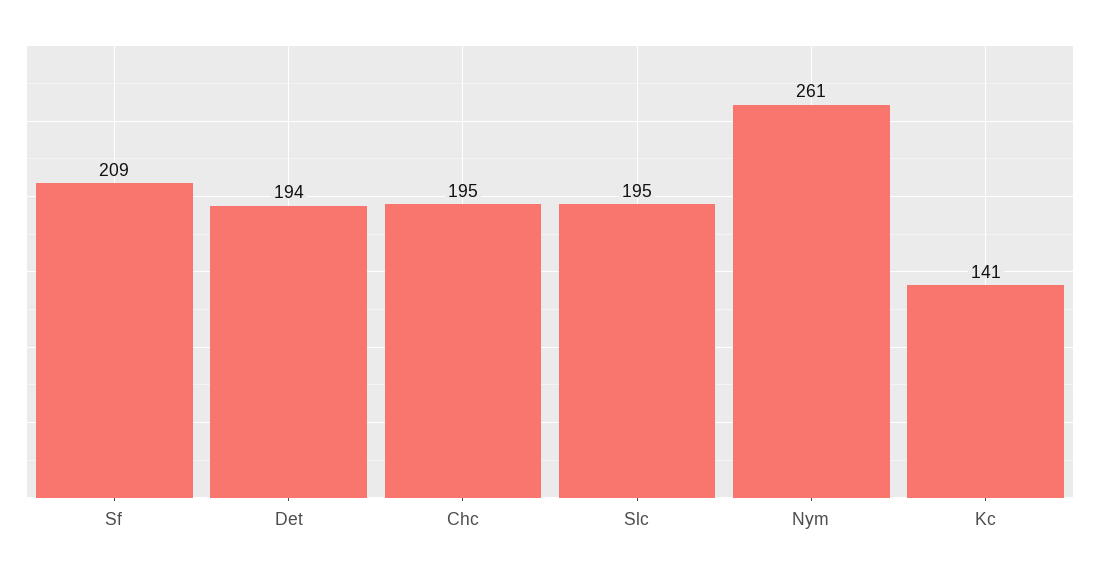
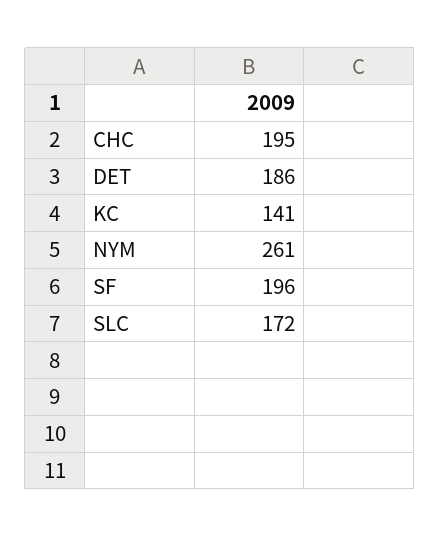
  {
-   "Sf": 209,
+   "Sf": 196,
-   "Det": 194,
+   "Det": 186,
    "Chc": 195,
-   "Slc": 195,
+   "Slc": 172,
    "Nym": 261,
    "Kc": 141
  }

